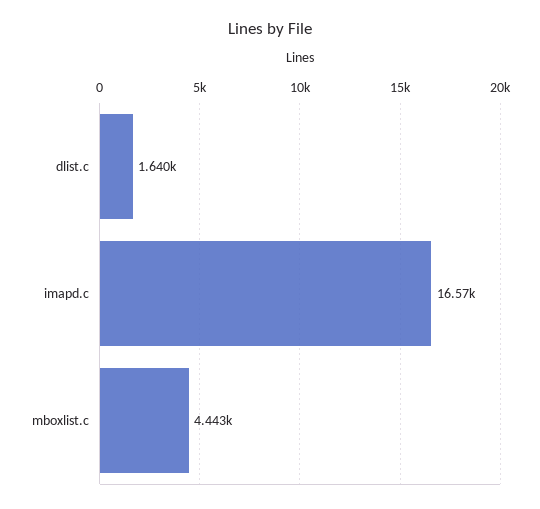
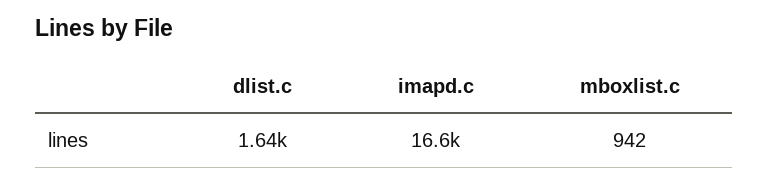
  {
    "dlist.c": 1640,
    "imapd.c": 16570,
-   "mboxlist.c": 4443
+   "mboxlist.c": 942
  }

